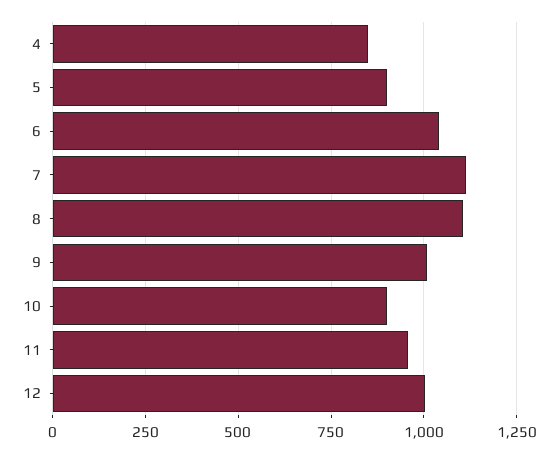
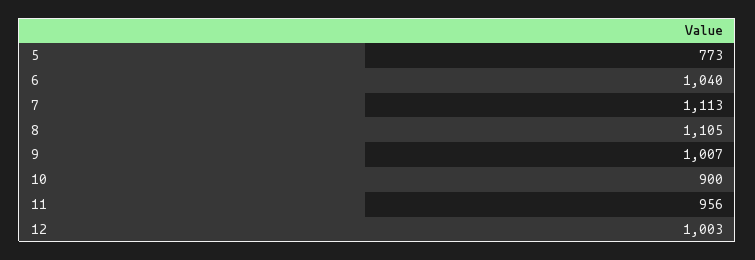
  {
-   "4": 850,
-   "5": 900,
+   "5": 773,
    "6": 1040,
    "7": 1113,
    "8": 1105,
    "9": 1007,
    "10": 900,
    "11": 956,
    "12": 1003
  }

